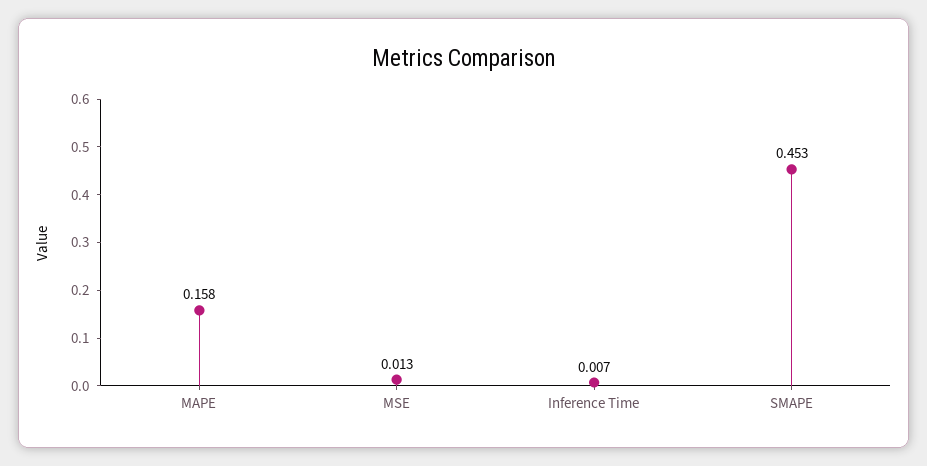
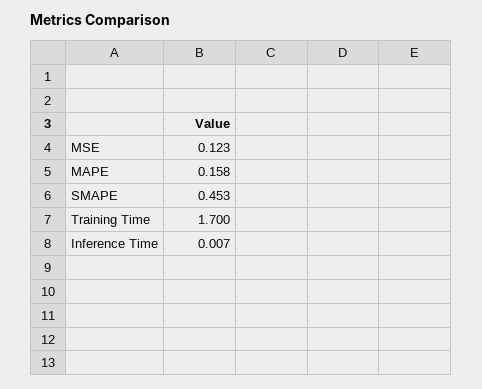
  {
    "MAPE": 0.158,
-   "MSE": 0.013,
+   "MSE": 0.123,
    "Inference Time": 0.007,
-   "SMAPE": 0.453
+   "SMAPE": 0.453,
+   "Training Time": 1.7
  }

